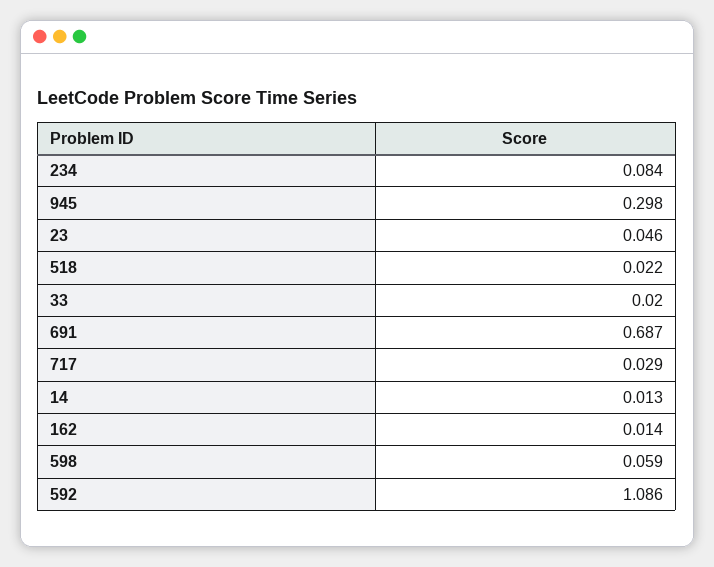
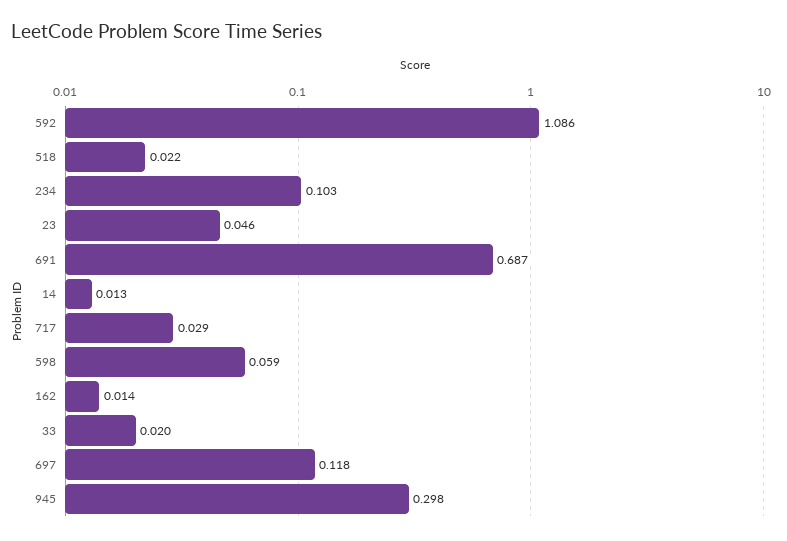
  {
-   "234": 0.084,
+   "234": 0.103,
    "945": 0.298,
    "23": 0.046,
    "518": 0.022,
    "33": 0.02,
    "691": 0.687,
    "717": 0.029,
    "14": 0.013,
    "162": 0.014,
    "598": 0.059,
-   "592": 1.086
+   "592": 1.086,
+   "697": 0.118
  }

